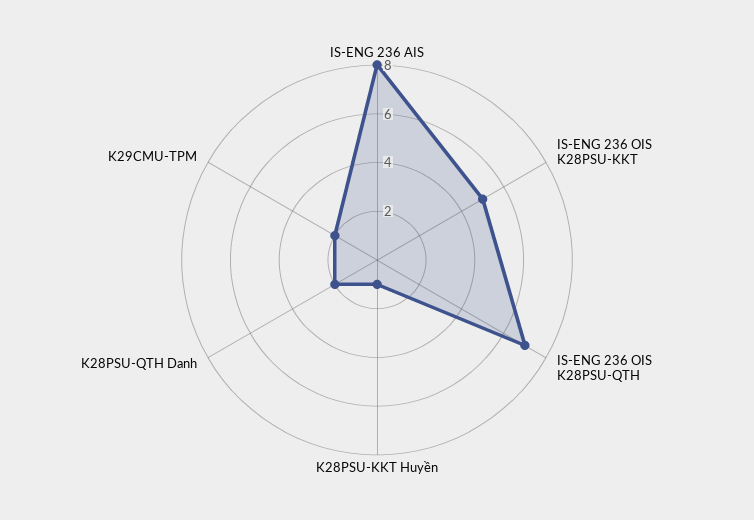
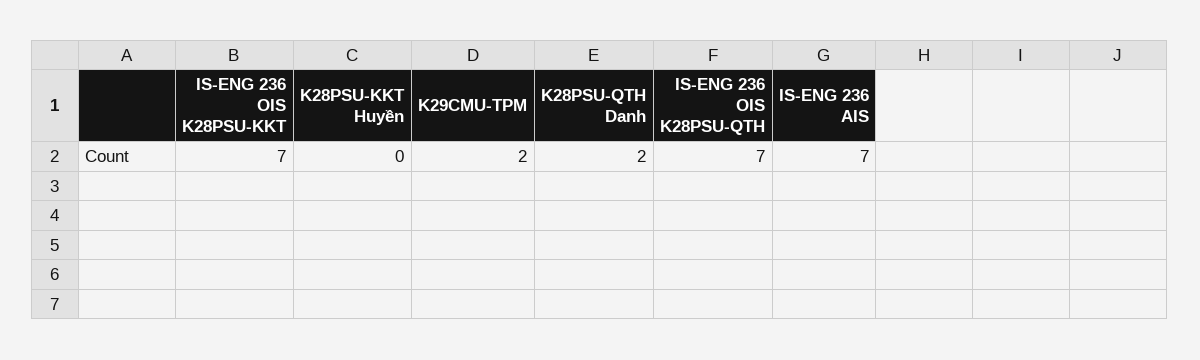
  {
-   "IS-ENG 236 AIS": 8,
+   "IS-ENG 236 AIS": 7,
-   "IS-ENG 236 OIS K28PSU-KKT": 5,
+   "IS-ENG 236 OIS K28PSU-KKT": 7,
    "IS-ENG 236 OIS K28PSU-QTH": 7,
-   "K28PSU-KKT Huyền": 1,
+   "K28PSU-KKT Huyền": 0,
    "K28PSU-QTH Danh": 2,
    "K29CMU-TPM": 2
  }

